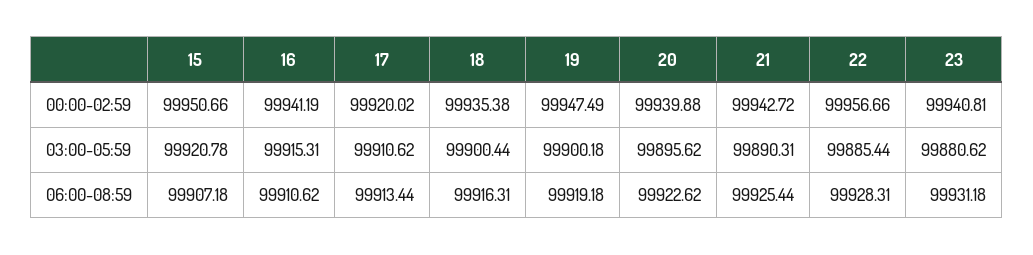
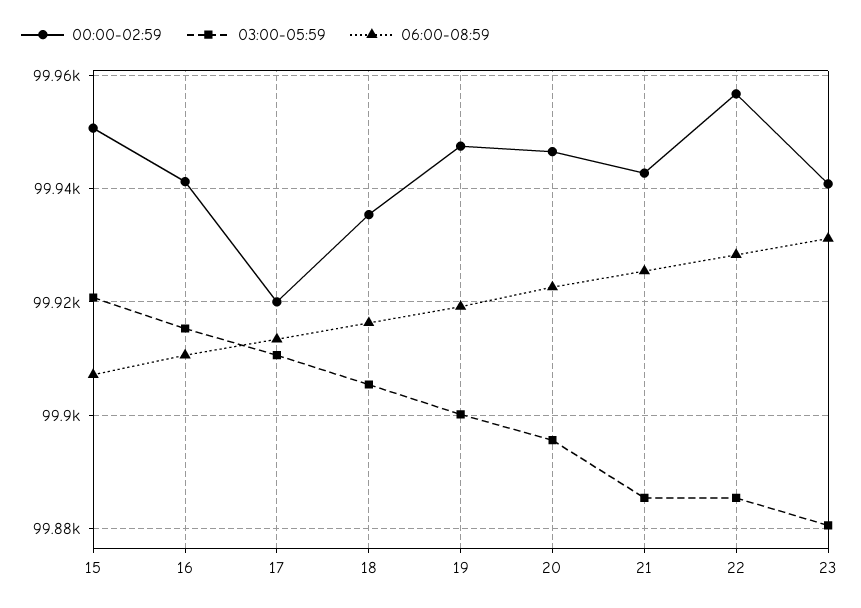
  {
    "00:00-02:59": {
      "15": 99950.66,
      "16": 99941.19,
      "17": 99920.02,
      "18": 99935.38,
      "19": 99947.49,
-     "20": 99939.88,
+     "20": 99946,
      "21": 99942.72,
      "22": 99956.66,
      "23": 99940.81
    },
    "03:00-05:59": {
      "15": 99920.78,
      "16": 99915.31,
      "17": 99910.62,
-     "18": 99900.44,
+     "18": 99906,
      "19": 99900.18,
      "20": 99895.62,
-     "21": 99890.31,
+     "21": 99886,
      "22": 99885.44,
      "23": 99880.62
    },
    "06:00-08:59": {
      "15": 99907.18,
      "16": 99910.62,
      "17": 99913.44,
      "18": 99916.31,
      "19": 99919.18,
      "20": 99922.62,
      "21": 99925.44,
      "22": 99928.31,
      "23": 99931.18
    }
  }

